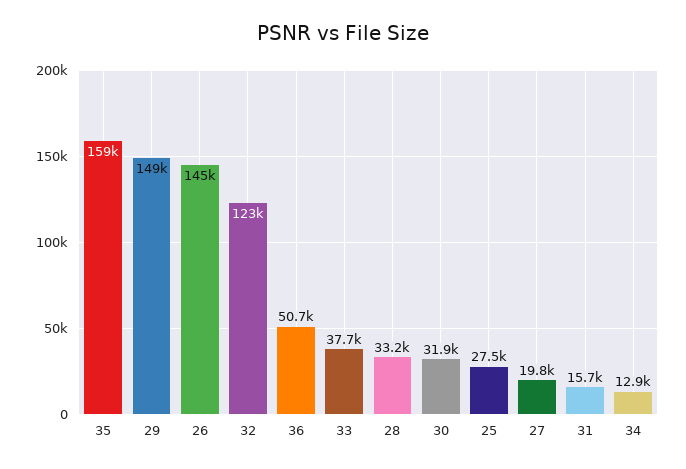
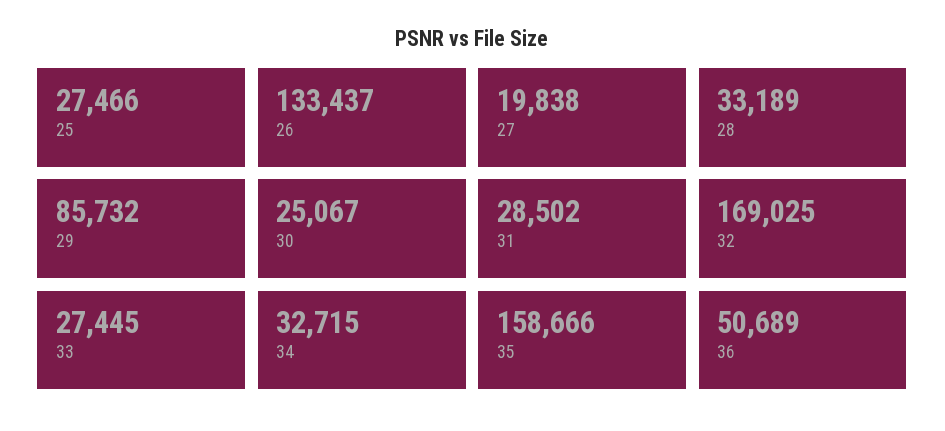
  {
    "35": 158666,
-   "29": 149000,
+   "29": 85732,
-   "26": 145000,
+   "26": 133437,
-   "32": 123000,
+   "32": 169025,
    "36": 50689,
-   "33": 37700,
+   "33": 27445,
    "28": 33189,
-   "30": 31900,
+   "30": 25067,
    "25": 27466,
    "27": 19838,
-   "31": 15700,
+   "31": 28502,
-   "34": 12900
+   "34": 32715
  }

